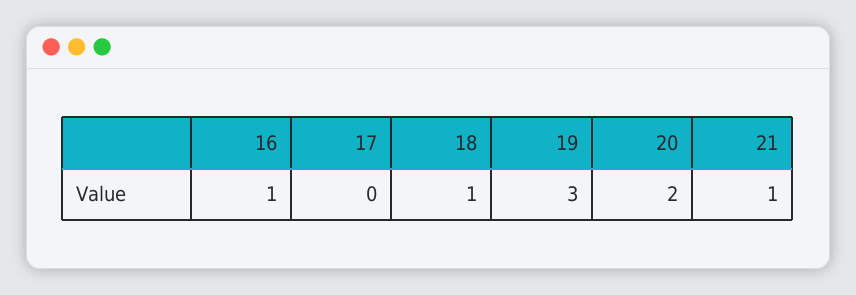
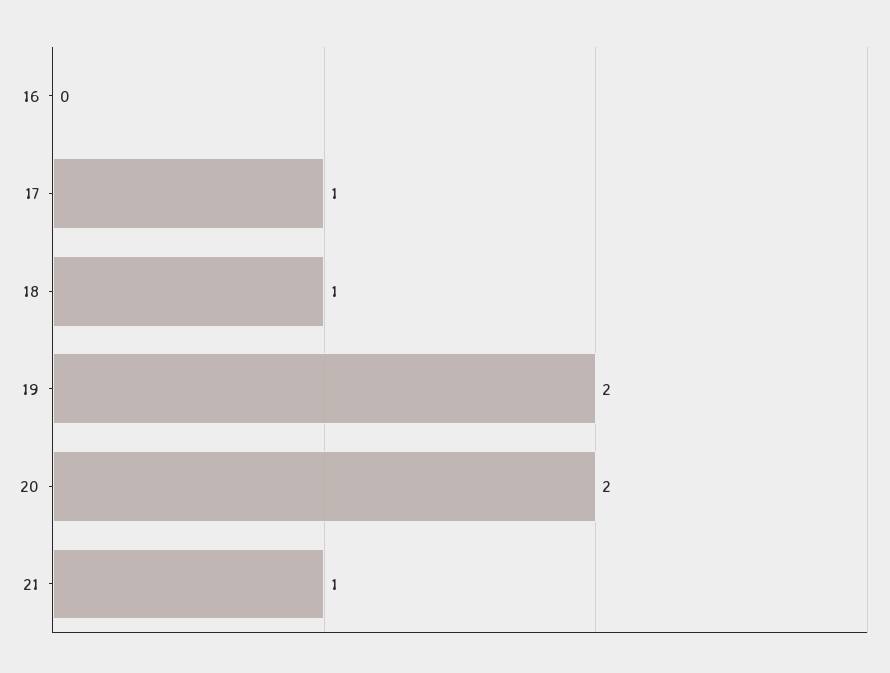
  {
-   "16": 1,
+   "16": 0,
-   "17": 0,
+   "17": 1,
    "18": 1,
-   "19": 3,
+   "19": 2,
    "20": 2,
    "21": 1
  }

